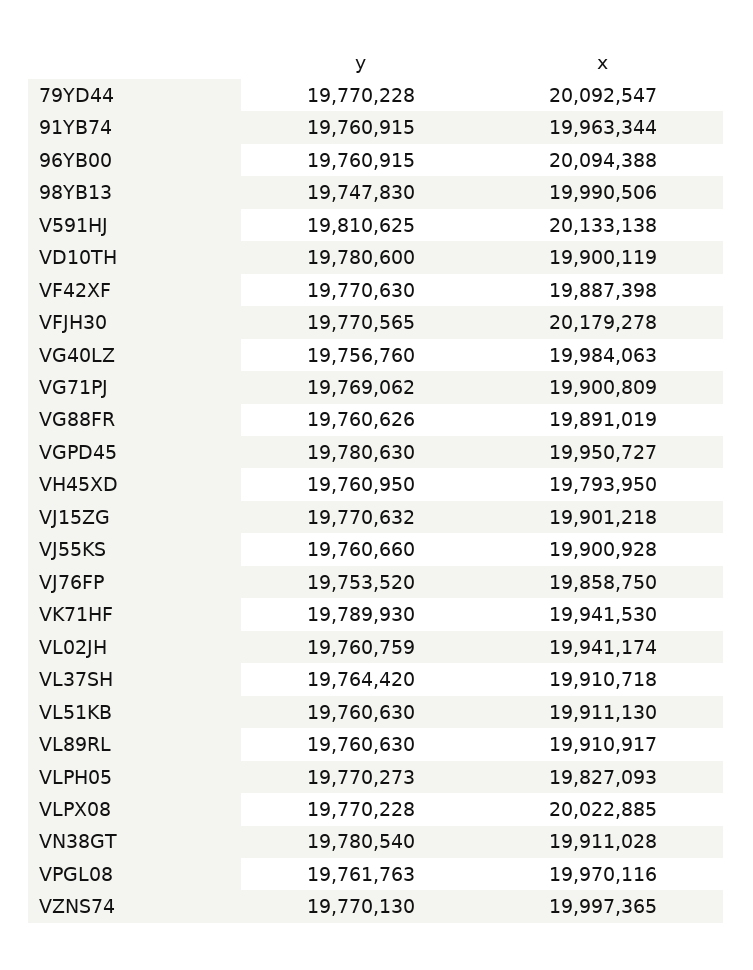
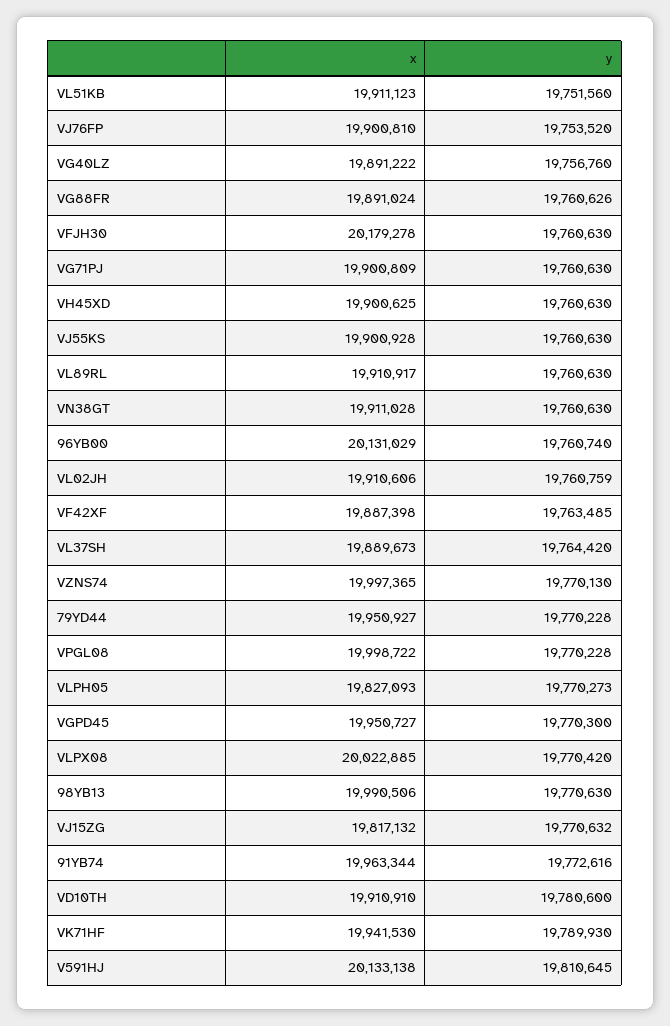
  {
    "y": {
      "79YD44": 19770228,
-     "91YB74": 19760915,
+     "91YB74": 19772616,
-     "96YB00": 19760915,
+     "96YB00": 19760740,
-     "98YB13": 19747830,
+     "98YB13": 19770630,
-     "V591HJ": 19810625,
+     "V591HJ": 19810645,
      "VD10TH": 19780600,
-     "VF42XF": 19770630,
+     "VF42XF": 19763485,
-     "VFJH30": 19770565,
+     "VFJH30": 19760630,
      "VG40LZ": 19756760,
-     "VG71PJ": 19769062,
+     "VG71PJ": 19760630,
      "VG88FR": 19760626,
-     "VGPD45": 19780630,
+     "VGPD45": 19770300,
-     "VH45XD": 19760950,
+     "VH45XD": 19760630,
      "VJ15ZG": 19770632,
-     "VJ55KS": 19760660,
+     "VJ55KS": 19760630,
      "VJ76FP": 19753520,
      "VK71HF": 19789930,
      "VL02JH": 19760759,
      "VL37SH": 19764420,
-     "VL51KB": 19760630,
+     "VL51KB": 19751560,
      "VL89RL": 19760630,
      "VLPH05": 19770273,
-     "VLPX08": 19770228,
+     "VLPX08": 19770420,
-     "VN38GT": 19780540,
+     "VN38GT": 19760630,
-     "VPGL08": 19761763,
+     "VPGL08": 19770228,
      "VZNS74": 19770130
    },
    "x": {
-     "79YD44": 20092547,
+     "79YD44": 19950927,
      "91YB74": 19963344,
-     "96YB00": 20094388,
+     "96YB00": 20131029,
      "98YB13": 19990506,
      "V591HJ": 20133138,
-     "VD10TH": 19900119,
+     "VD10TH": 19910910,
      "VF42XF": 19887398,
      "VFJH30": 20179278,
-     "VG40LZ": 19984063,
+     "VG40LZ": 19891222,
      "VG71PJ": 19900809,
-     "VG88FR": 19891019,
+     "VG88FR": 19891024,
      "VGPD45": 19950727,
-     "VH45XD": 19793950,
+     "VH45XD": 19900625,
-     "VJ15ZG": 19901218,
+     "VJ15ZG": 19817132,
      "VJ55KS": 19900928,
-     "VJ76FP": 19858750,
+     "VJ76FP": 19900810,
      "VK71HF": 19941530,
-     "VL02JH": 19941174,
+     "VL02JH": 19910606,
-     "VL37SH": 19910718,
+     "VL37SH": 19889673,
-     "VL51KB": 19911130,
+     "VL51KB": 19911123,
      "VL89RL": 19910917,
      "VLPH05": 19827093,
      "VLPX08": 20022885,
      "VN38GT": 19911028,
-     "VPGL08": 19970116,
+     "VPGL08": 19998722,
      "VZNS74": 19997365
    }
  }

